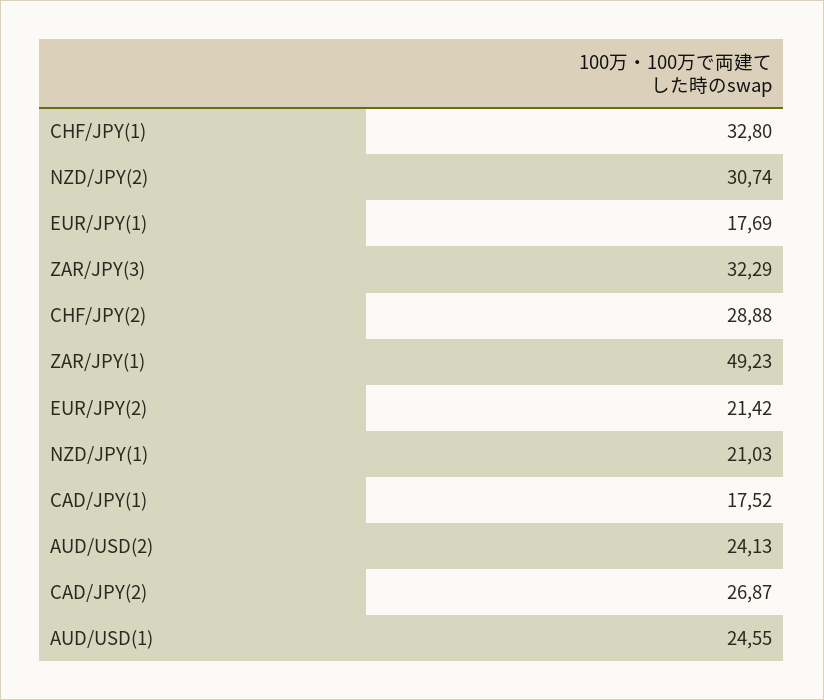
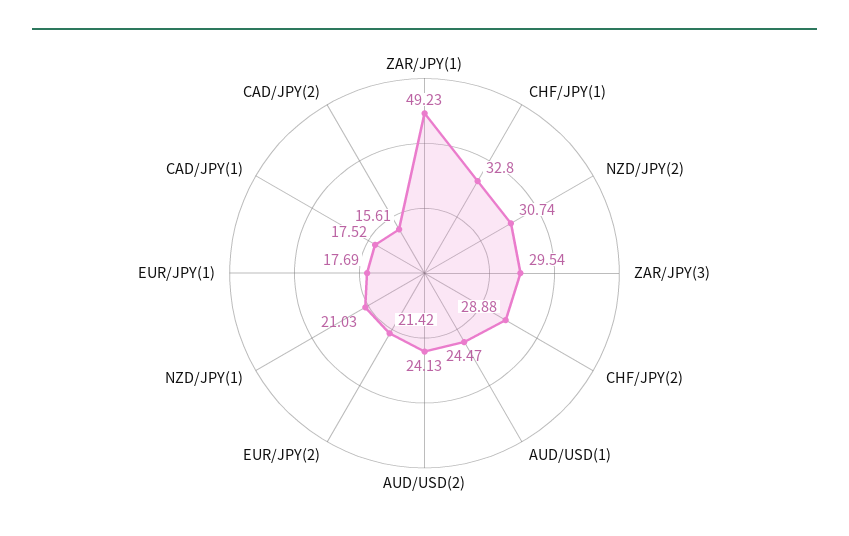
  {
    "CHF/JPY(1)": 32.8,
    "NZD/JPY(2)": 30.74,
    "EUR/JPY(1)": 17.69,
-   "ZAR/JPY(3)": 32.29,
+   "ZAR/JPY(3)": 29.54,
    "CHF/JPY(2)": 28.88,
    "ZAR/JPY(1)": 49.23,
    "EUR/JPY(2)": 21.42,
    "NZD/JPY(1)": 21.03,
    "CAD/JPY(1)": 17.52,
    "AUD/USD(2)": 24.13,
-   "CAD/JPY(2)": 26.87,
+   "CAD/JPY(2)": 15.61,
-   "AUD/USD(1)": 24.55
+   "AUD/USD(1)": 24.47
  }

